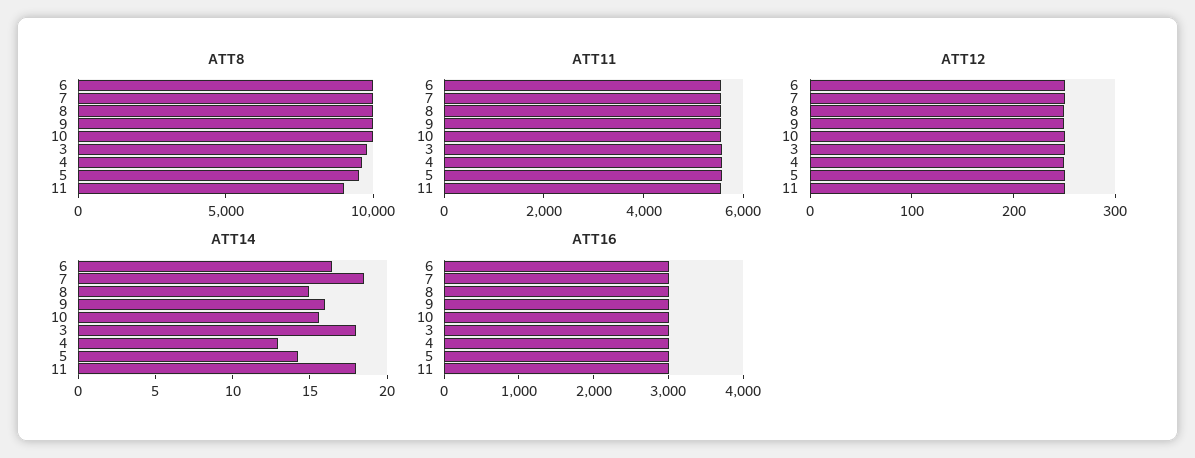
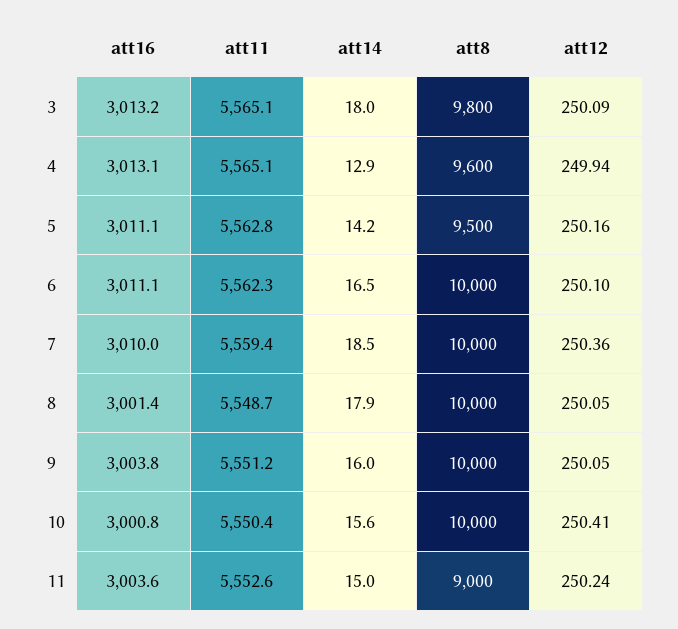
  {
    "ATT8": {
      "6": 10000,
      "7": 10000,
      "8": 10000,
      "9": 10000,
      "10": 10000,
      "3": 9800,
      "4": 9600,
      "5": 9500,
      "11": 9000
    },
    "ATT11": {
      "6": 5562.3,
      "7": 5559.4,
      "8": 5548.7,
      "9": 5551.2,
      "10": 5550.4,
      "3": 5565.1,
      "4": 5565.1,
      "5": 5562.8,
      "11": 5552.6
    },
    "ATT12": {
      "6": 250.1,
      "7": 250.36,
      "8": 250.05,
      "9": 250.05,
      "10": 250.41,
      "3": 250.09,
      "4": 249.94,
      "5": 250.16,
      "11": 250.24
    },
    "ATT14": {
      "6": 16.5,
      "7": 18.5,
-     "8": 15,
+     "8": 17.9,
      "9": 16,
      "10": 15.6,
      "3": 18,
      "4": 12.9,
      "5": 14.2,
-     "11": 18
+     "11": 15
    },
    "ATT16": {
      "6": 3011.1,
      "7": 3010,
      "8": 3001.4,
      "9": 3003.8,
      "10": 3000.8,
      "3": 3013.2,
      "4": 3013.1,
      "5": 3011.1,
      "11": 3003.6
    }
  }

